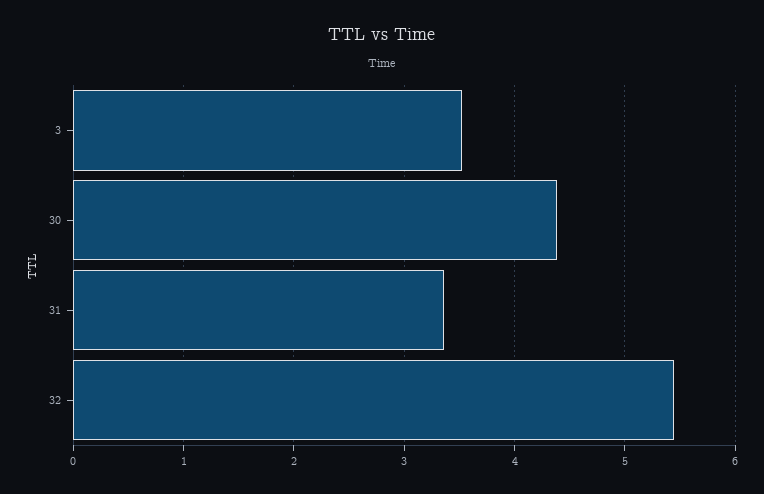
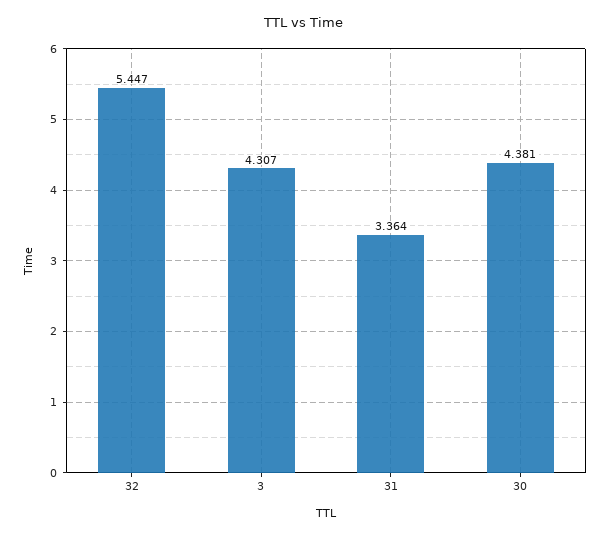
  {
-   "3": 3.5,
+   "3": 4.307,
    "30": 4.381,
    "31": 3.364,
    "32": 5.447
  }

